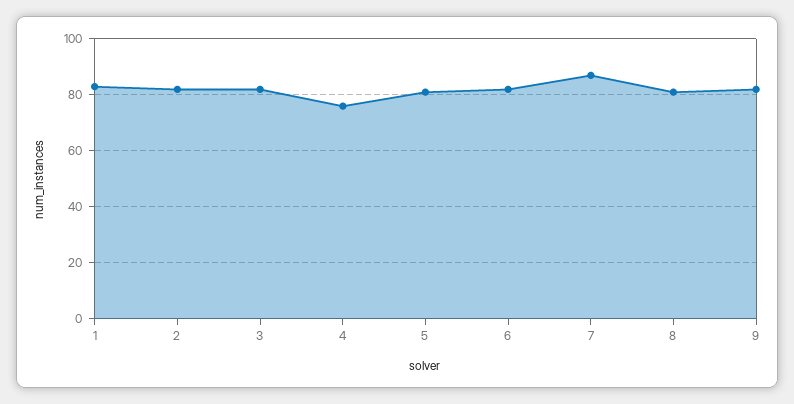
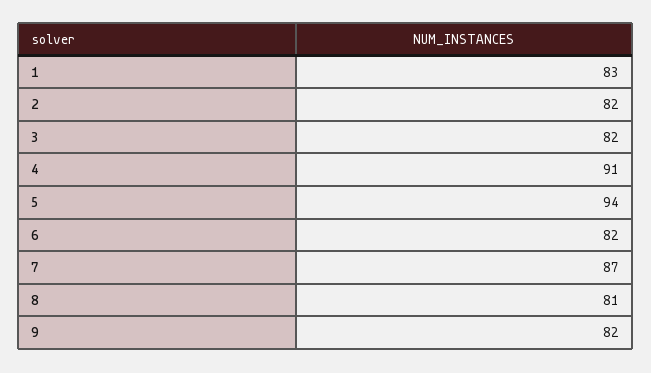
  {
    "1": 83,
    "2": 82,
    "3": 82,
-   "4": 75,
+   "4": 91,
-   "5": 80,
+   "5": 94,
    "6": 82,
    "7": 87,
    "8": 81,
    "9": 82
  }

